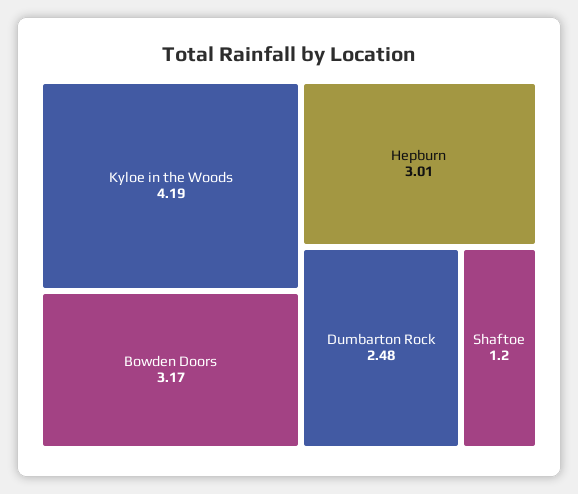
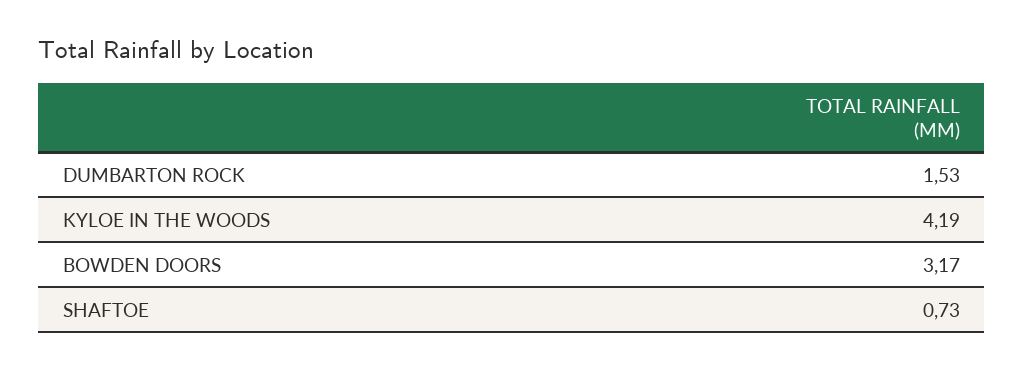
  {
    "Kyloe in the Woods": 4.19,
    "Bowden Doors": 3.17,
-   "Hepburn": 3.01,
-   "Dumbarton Rock": 2.48,
+   "Dumbarton Rock": 1.53,
-   "Shaftoe": 1.2
+   "Shaftoe": 0.73
  }

